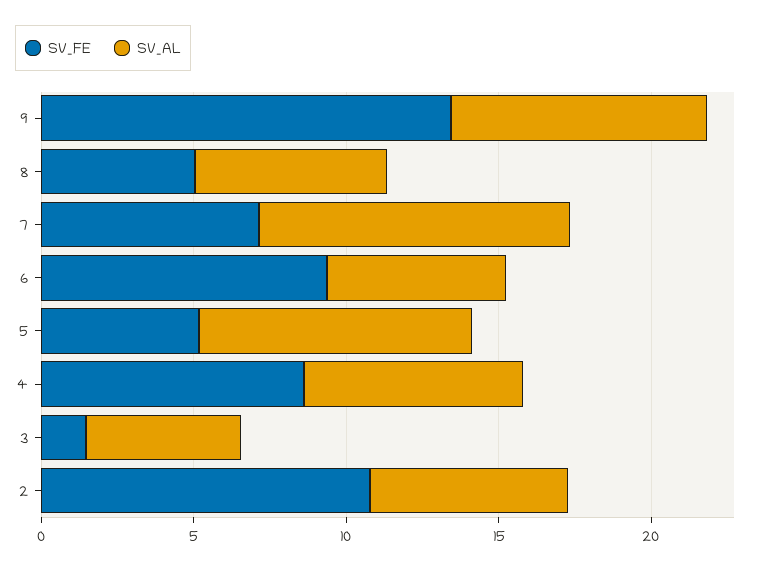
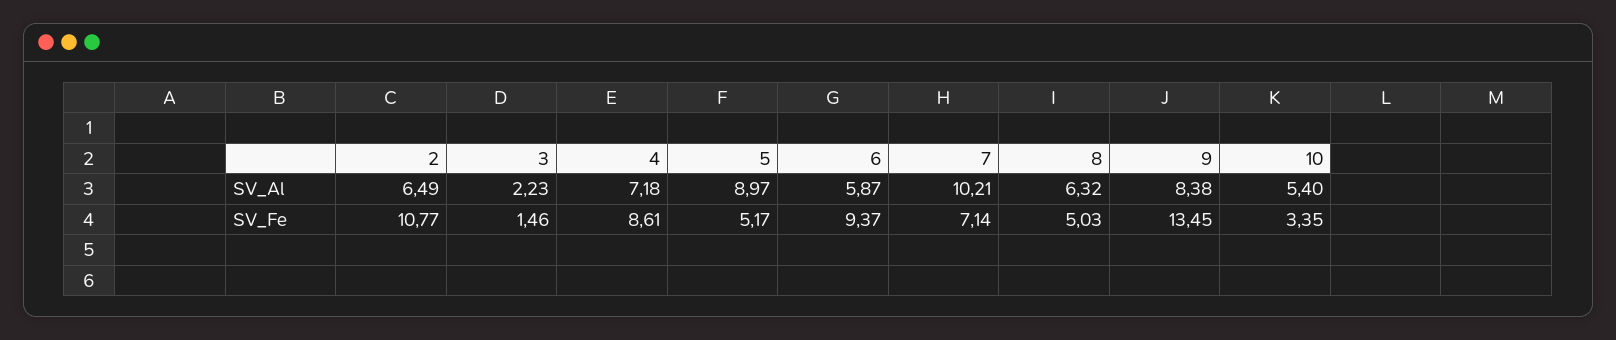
  {
    "SV_FE": {
      "9": 13.45,
      "8": 5.03,
      "7": 7.14,
      "6": 9.37,
      "5": 5.17,
      "4": 8.61,
      "3": 1.46,
-     "2": 10.77
+     "2": 10.77,
+     "10": 3.35
    },
    "SV_AL": {
      "9": 8.38,
      "8": 6.32,
      "7": 10.21,
      "6": 5.87,
      "5": 8.97,
      "4": 7.18,
-     "3": 5,
+     "3": 2.23,
-     "2": 6.49
+     "2": 6.49,
+     "10": 5.4
    }
  }

